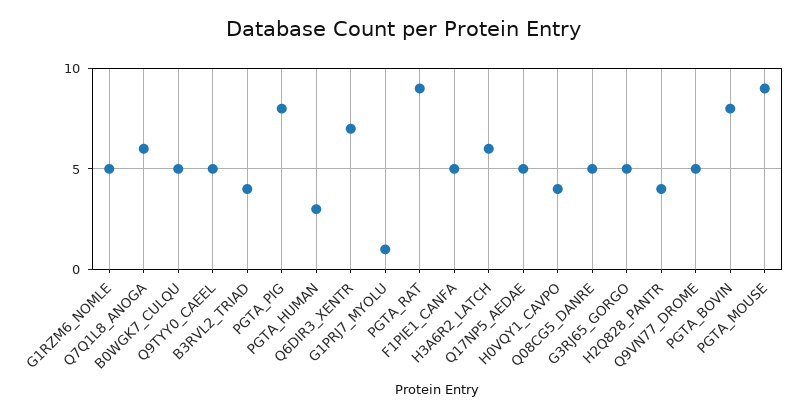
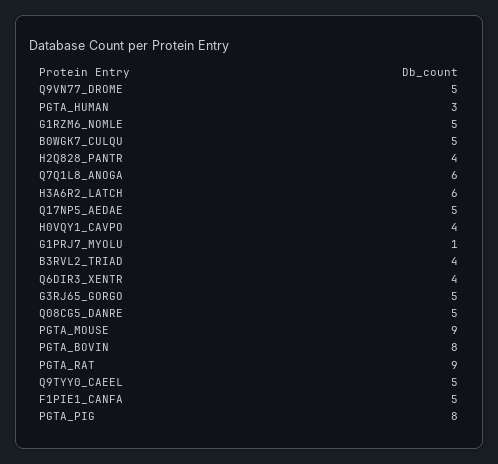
  {
    "G1RZM6_NOMLE": 5,
    "Q7Q1L8_ANOGA": 6,
    "B0WGK7_CULQU": 5,
    "Q9TYY0_CAEEL": 5,
    "B3RVL2_TRIAD": 4,
    "PGTA_PIG": 8,
    "PGTA_HUMAN": 3,
-   "Q6DIR3_XENTR": 7,
+   "Q6DIR3_XENTR": 4,
    "G1PRJ7_MYOLU": 1,
    "PGTA_RAT": 9,
    "F1PIE1_CANFA": 5,
    "H3A6R2_LATCH": 6,
    "Q17NP5_AEDAE": 5,
    "H0VQY1_CAVPO": 4,
    "Q08CG5_DANRE": 5,
    "G3RJ65_GORGO": 5,
    "H2Q828_PANTR": 4,
    "Q9VN77_DROME": 5,
    "PGTA_BOVIN": 8,
    "PGTA_MOUSE": 9
  }

